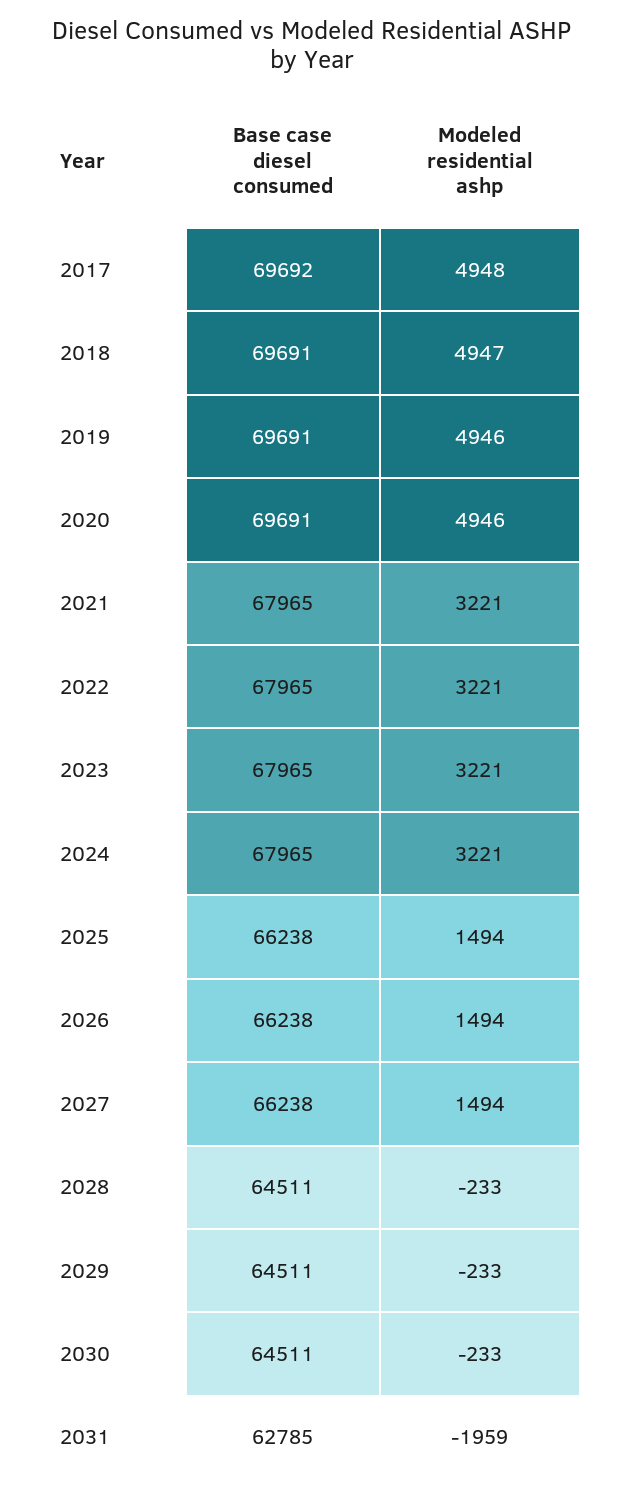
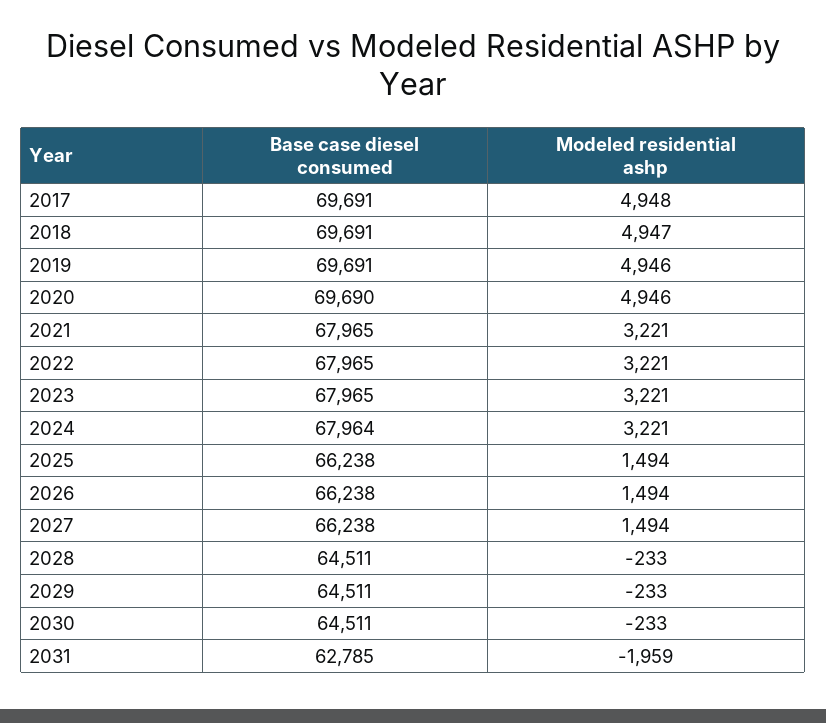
  {
    "Base case diesel consumed": {
-     "2017": 69692,
+     "2017": 69691,
      "2018": 69691,
      "2019": 69691,
-     "2020": 69691,
+     "2020": 69690,
      "2021": 67965,
      "2022": 67965,
      "2023": 67965,
-     "2024": 67965,
+     "2024": 67964,
      "2025": 66238,
      "2026": 66238,
      "2027": 66238,
      "2028": 64511,
      "2029": 64511,
      "2030": 64511,
      "2031": 62785
    },
    "Modeled residential ashp": {
      "2017": 4948,
      "2018": 4947,
      "2019": 4946,
      "2020": 4946,
      "2021": 3221,
      "2022": 3221,
      "2023": 3221,
      "2024": 3221,
      "2025": 1494,
      "2026": 1494,
      "2027": 1494,
      "2028": -233,
      "2029": -233,
      "2030": -233,
      "2031": -1959
    }
  }

